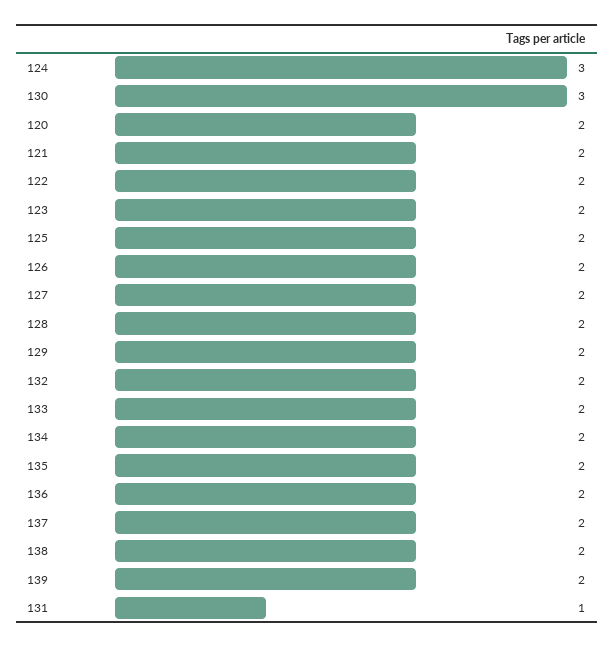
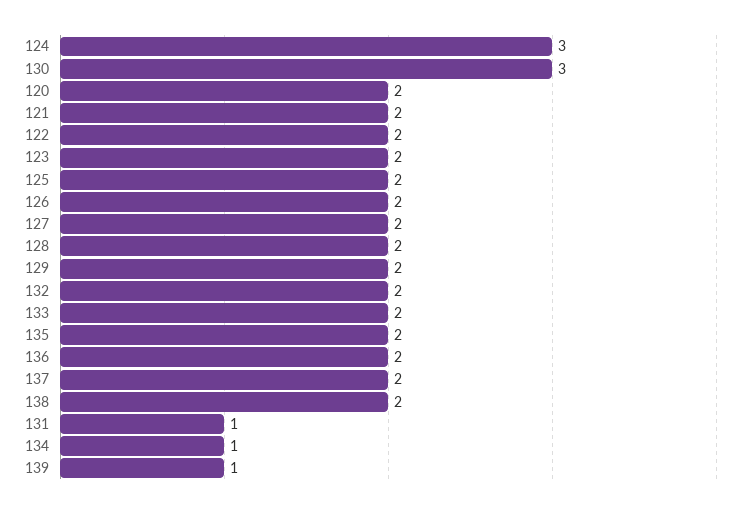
  {
    "124": 3,
    "130": 3,
    "120": 2,
    "121": 2,
    "122": 2,
    "123": 2,
    "125": 2,
    "126": 2,
    "127": 2,
    "128": 2,
    "129": 2,
    "132": 2,
    "133": 2,
-   "134": 2,
+   "134": 1,
    "135": 2,
    "136": 2,
    "137": 2,
    "138": 2,
-   "139": 2,
+   "139": 1,
    "131": 1
  }

